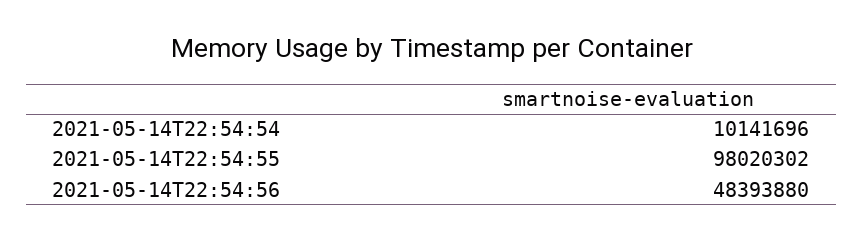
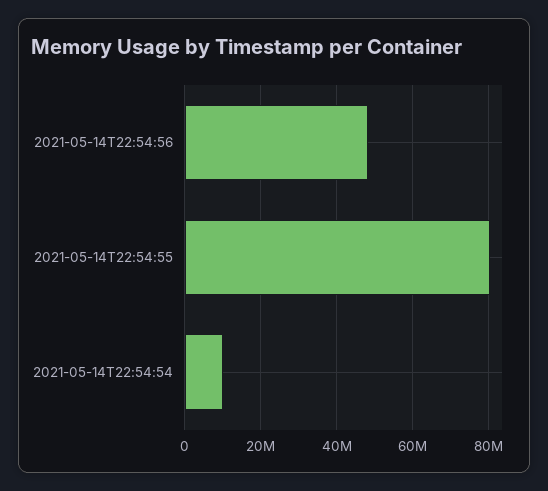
  {
    "2021-05-14T22:54:54": 10141696,
-   "2021-05-14T22:54:55": 98020302,
+   "2021-05-14T22:54:55": 80000000,
    "2021-05-14T22:54:56": 48393880
  }

